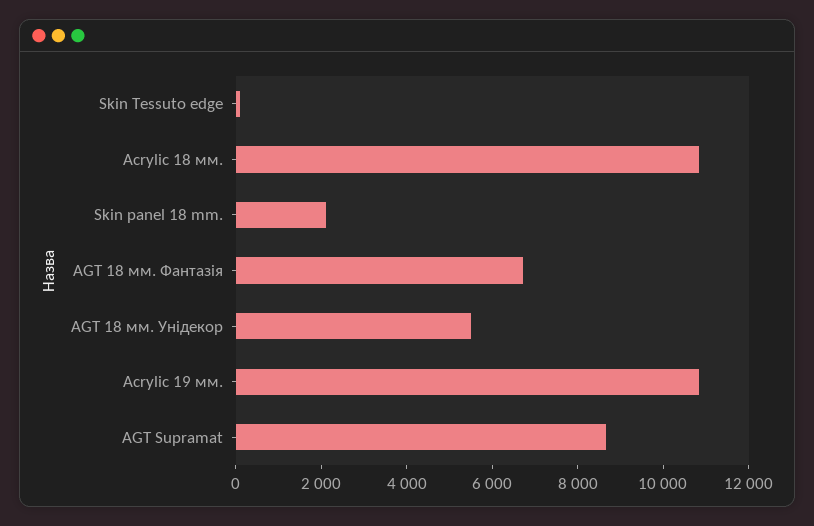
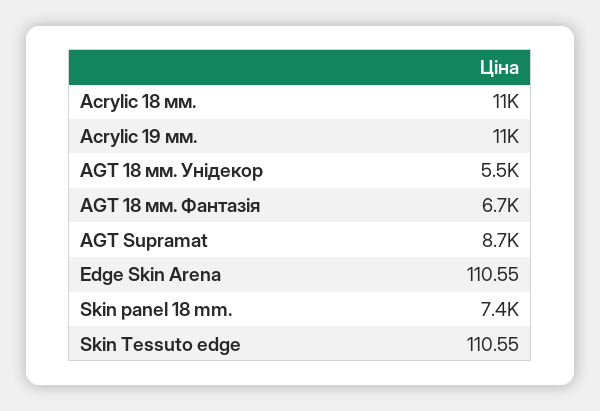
  {
    "Skin Tessuto edge": 110.55,
    "Acrylic 18 мм.": 11000,
-   "Skin panel 18 mm.": 2000,
+   "Skin panel 18 mm.": 7400,
    "AGT 18 мм. Фантазія": 6700,
    "AGT 18 мм. Унідекор": 5500,
    "Acrylic 19 мм.": 11000,
-   "AGT Supramat": 8700
+   "AGT Supramat": 8700,
+   "Edge Skin Arena": 110.55
  }

